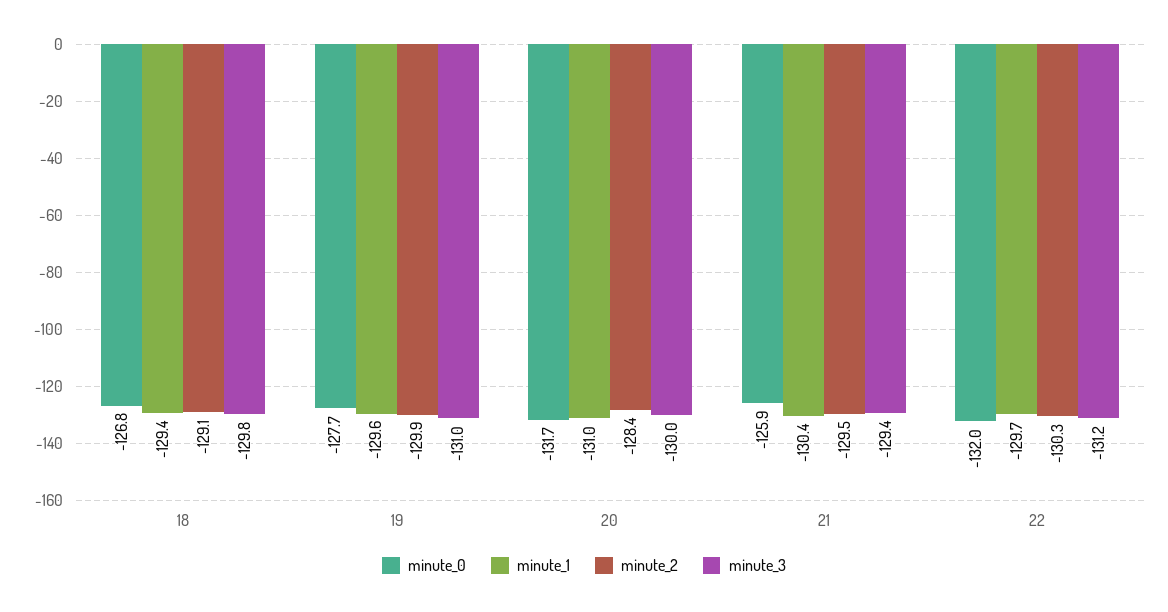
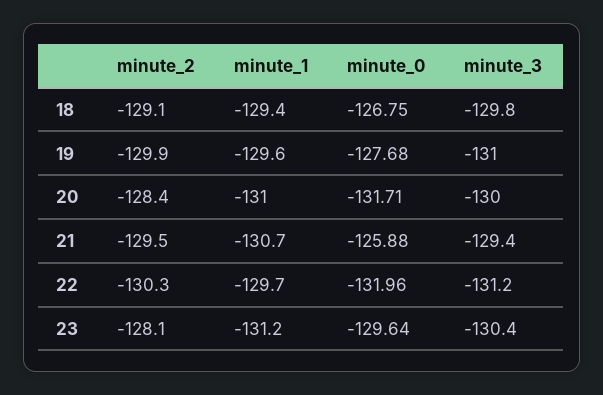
  {
    "minute_0": {
      "18": -126.75,
      "19": -127.68,
      "20": -131.71,
      "21": -125.88,
-     "22": -131.96
+     "22": -131.96,
+     "23": -129.64
    },
    "minute_1": {
      "18": -129.4,
      "19": -129.6,
      "20": -131,
-     "21": -130.4,
+     "21": -130.7,
-     "22": -129.7
+     "22": -129.7,
+     "23": -131.2
    },
    "minute_2": {
      "18": -129.1,
      "19": -129.9,
      "20": -128.4,
      "21": -129.5,
-     "22": -130.3
+     "22": -130.3,
+     "23": -128.1
    },
    "minute_3": {
      "18": -129.8,
      "19": -131,
      "20": -130,
      "21": -129.4,
-     "22": -131.2
+     "22": -131.2,
+     "23": -130.4
    }
  }

